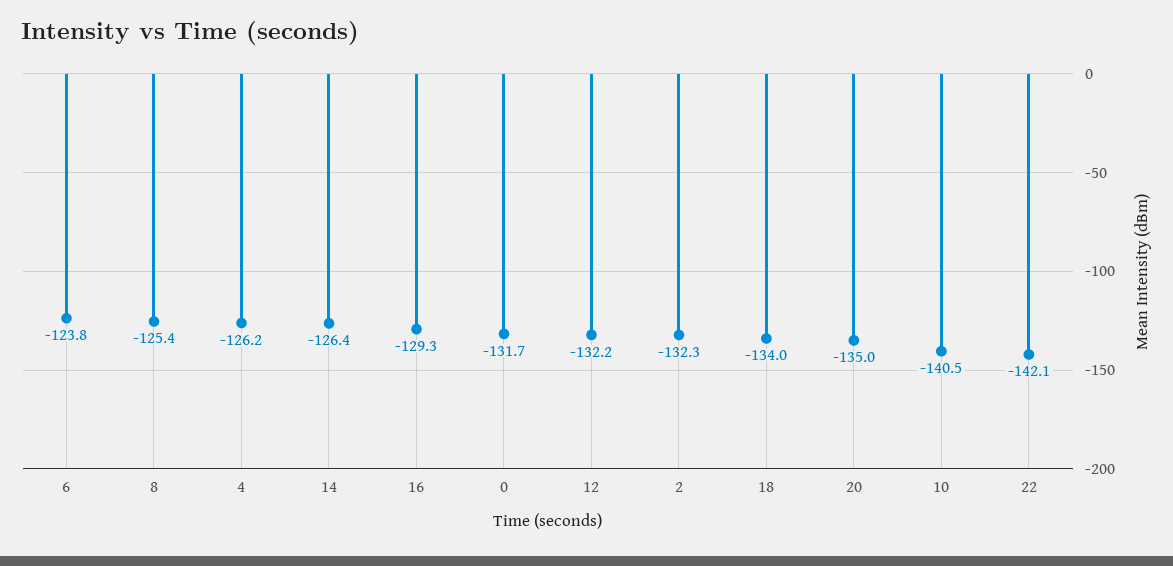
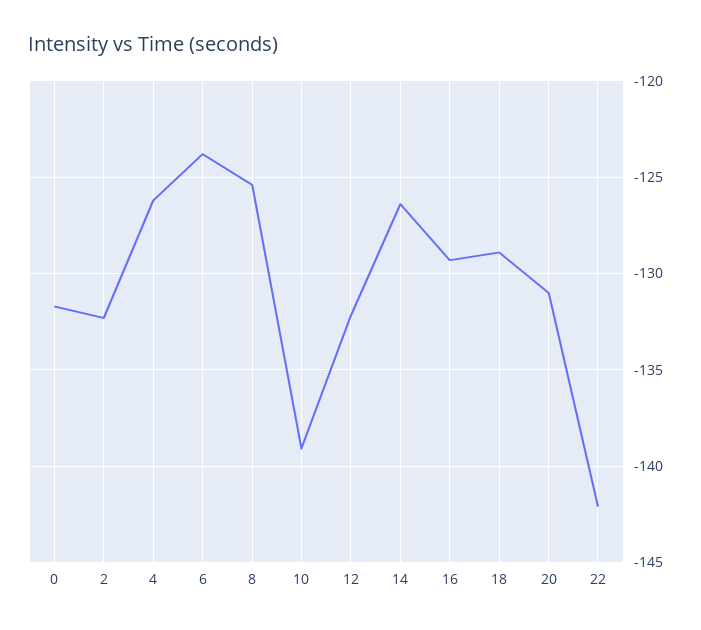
  {
    "6": -123.8,
    "8": -125.4,
    "4": -126.2,
    "14": -126.4,
    "16": -129.3,
    "0": -131.7,
    "12": -132.2,
    "2": -132.3,
-   "18": -134,
+   "18": -129,
-   "20": -135,
+   "20": -131,
-   "10": -140.5,
+   "10": -139,
    "22": -142.1
  }

